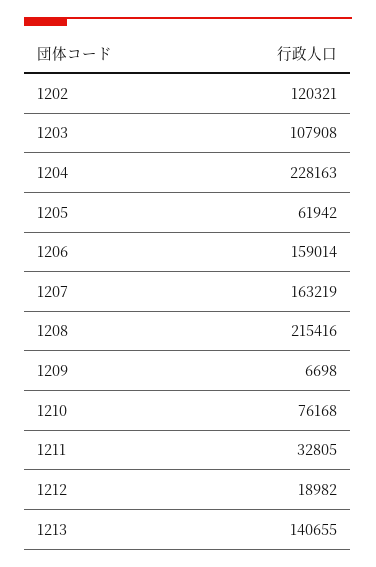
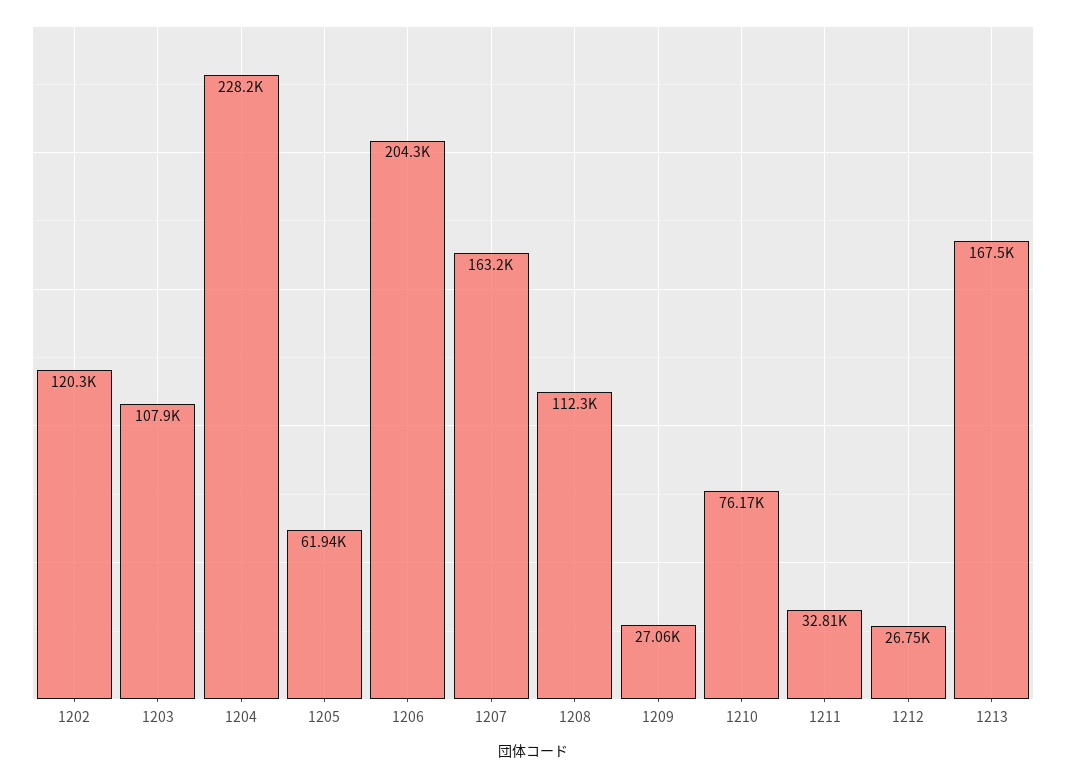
  {
    "1202": 120321,
    "1203": 107908,
    "1204": 228163,
    "1205": 61942,
-   "1206": 159014,
+   "1206": 204300,
    "1207": 163219,
-   "1208": 215416,
+   "1208": 112300,
-   "1209": 6698,
+   "1209": 27060,
    "1210": 76168,
    "1211": 32805,
-   "1212": 18982,
+   "1212": 26750,
-   "1213": 140655
+   "1213": 167500
  }

